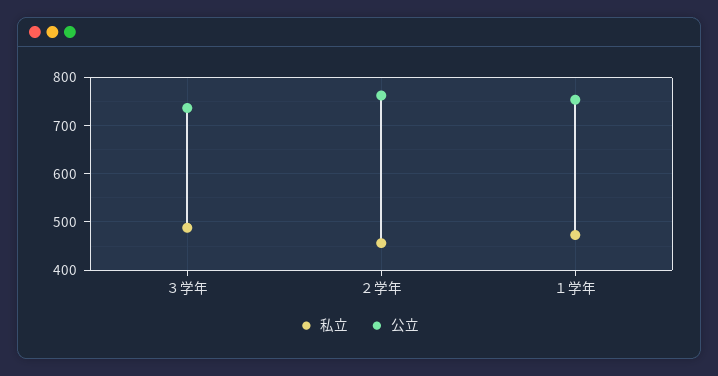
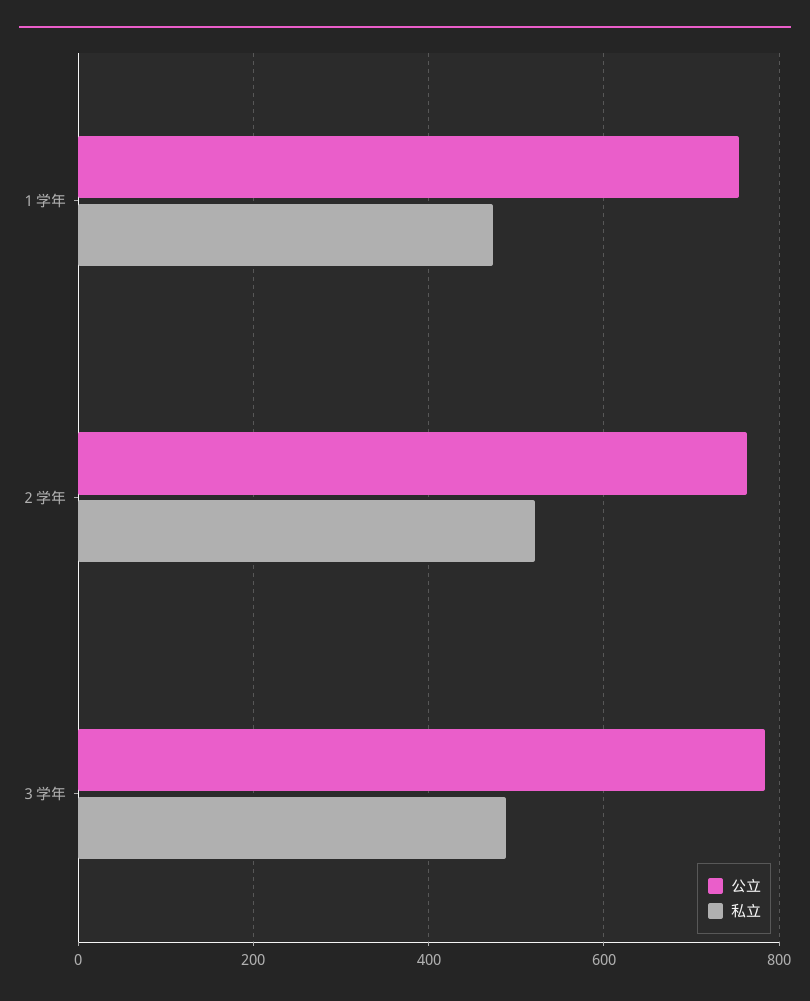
  {
    "私立": {
      "３学年": 480,
-     "２学年": 460,
+     "２学年": 520,
      "１学年": 480
    },
    "公立": {
-     "３学年": 740,
+     "３学年": 780,
      "２学年": 760,
      "１学年": 760
    }
  }

